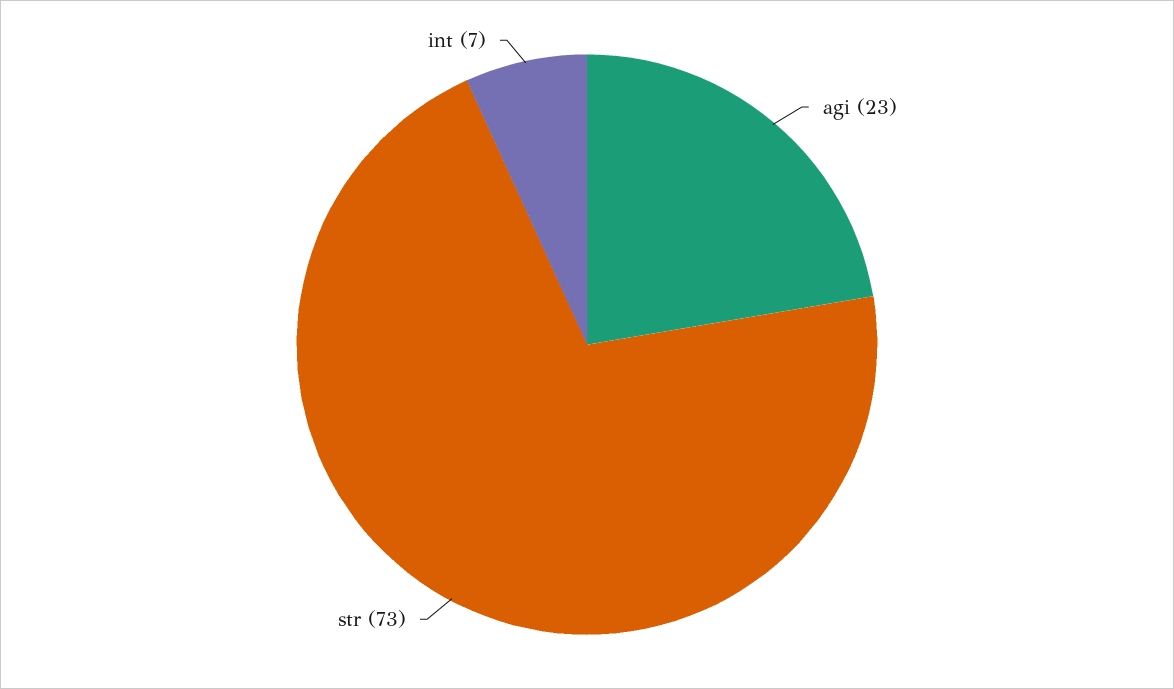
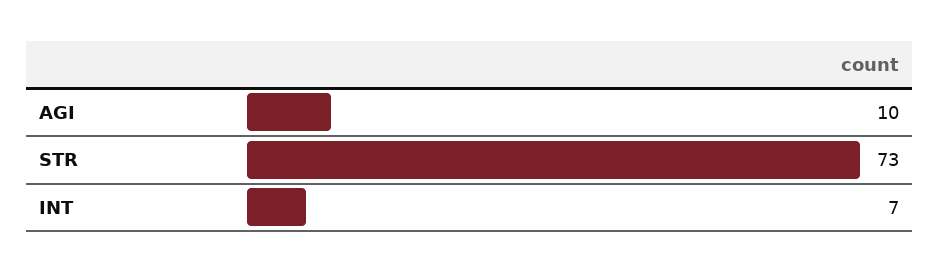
  {
-   "agi": 23,
+   "agi": 10,
    "str": 73,
    "int": 7
  }

